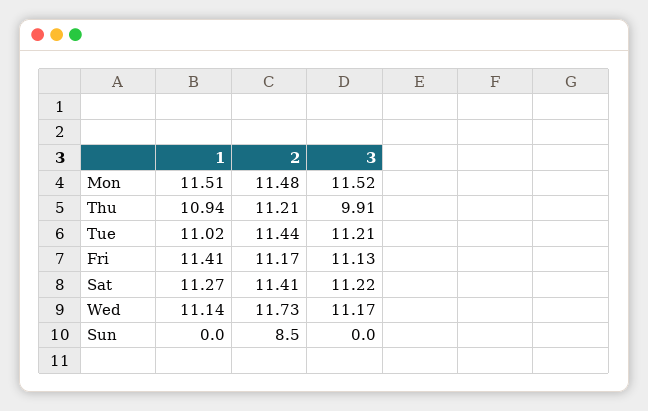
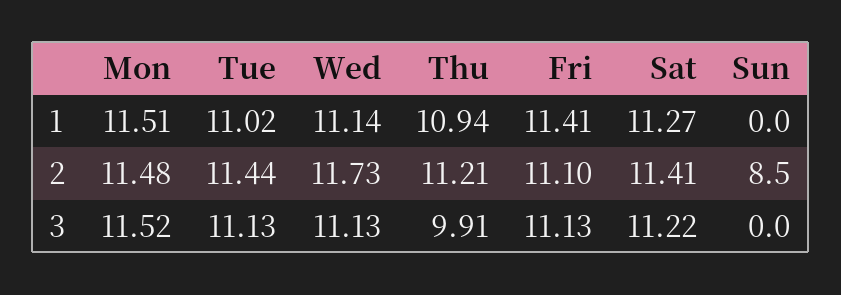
  {
    "1": {
      "Mon": 11.51,
      "Thu": 10.94,
      "Tue": 11.02,
      "Fri": 11.41,
      "Sat": 11.27,
      "Wed": 11.14,
      "Sun": 0
    },
    "2": {
      "Mon": 11.48,
      "Thu": 11.21,
      "Tue": 11.44,
-     "Fri": 11.17,
+     "Fri": 11.1,
      "Sat": 11.41,
      "Wed": 11.73,
      "Sun": 8.5
    },
    "3": {
      "Mon": 11.52,
      "Thu": 9.91,
-     "Tue": 11.21,
+     "Tue": 11.13,
      "Fri": 11.13,
      "Sat": 11.22,
-     "Wed": 11.17,
+     "Wed": 11.13,
      "Sun": 0
    }
  }

